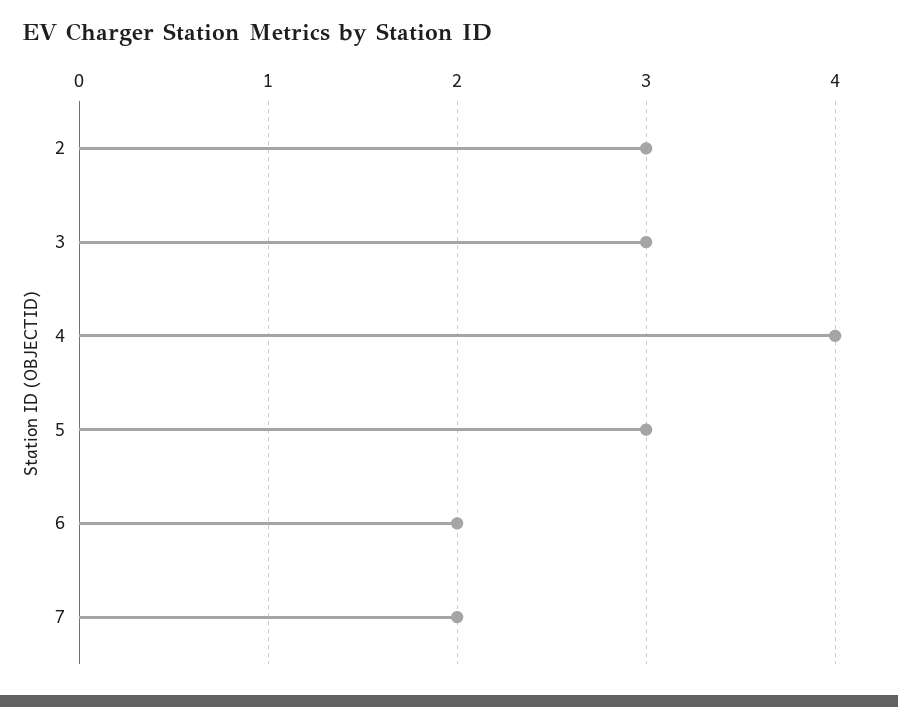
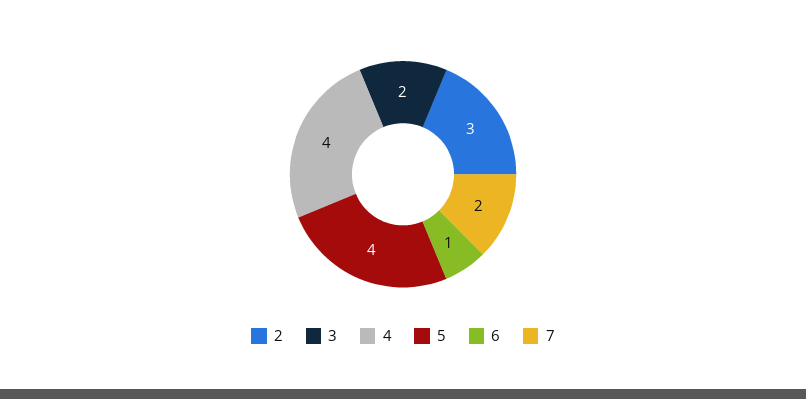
  {
    "2": 3,
-   "3": 3,
+   "3": 2,
    "4": 4,
-   "5": 3,
+   "5": 4,
-   "6": 2,
+   "6": 1,
    "7": 2
  }

